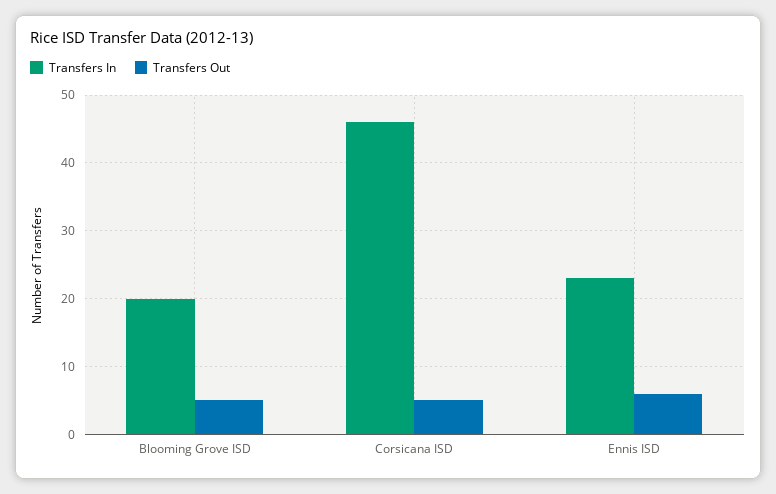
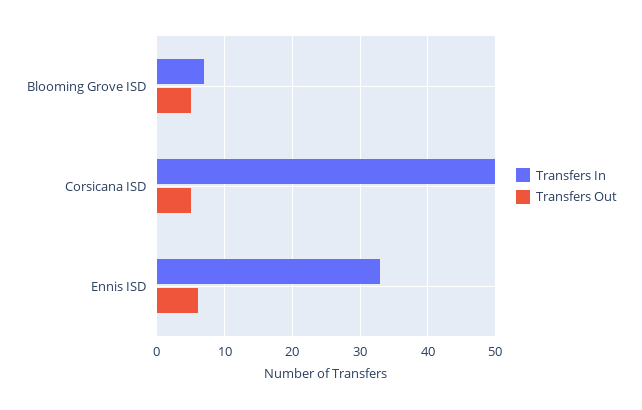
  {
    "Transfers In": {
-     "Blooming Grove ISD": 20,
+     "Blooming Grove ISD": 7,
-     "Corsicana ISD": 46,
+     "Corsicana ISD": 50,
-     "Ennis ISD": 23
+     "Ennis ISD": 33
    },
    "Transfers Out": {
      "Blooming Grove ISD": 5,
      "Corsicana ISD": 5,
      "Ennis ISD": 6
    }
  }

